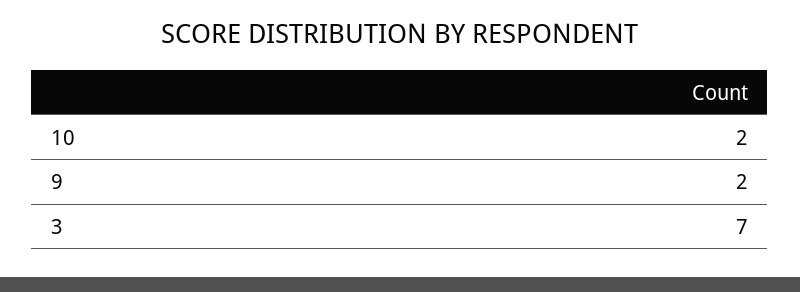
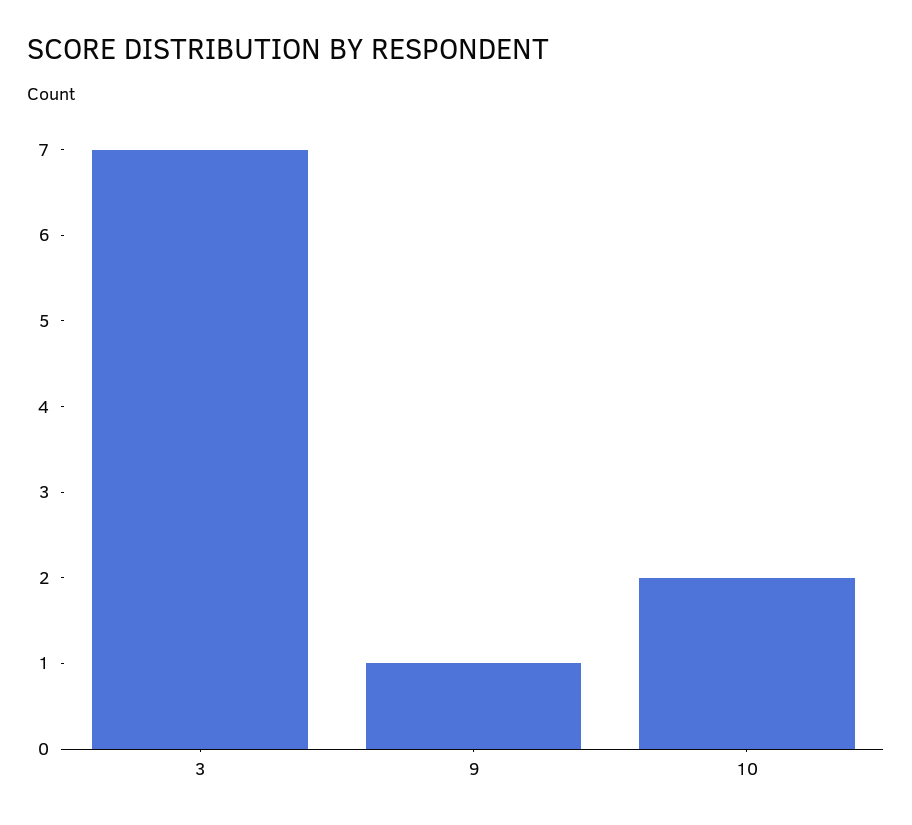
  {
    "10": 2,
-   "9": 2,
+   "9": 1,
    "3": 7
  }

